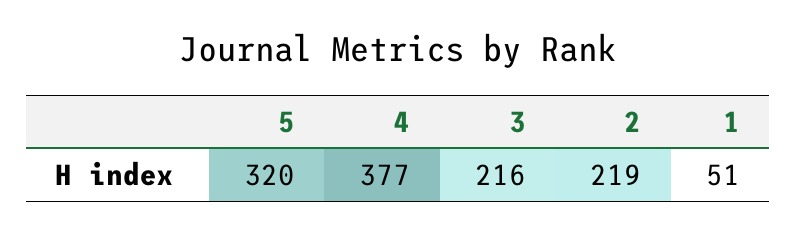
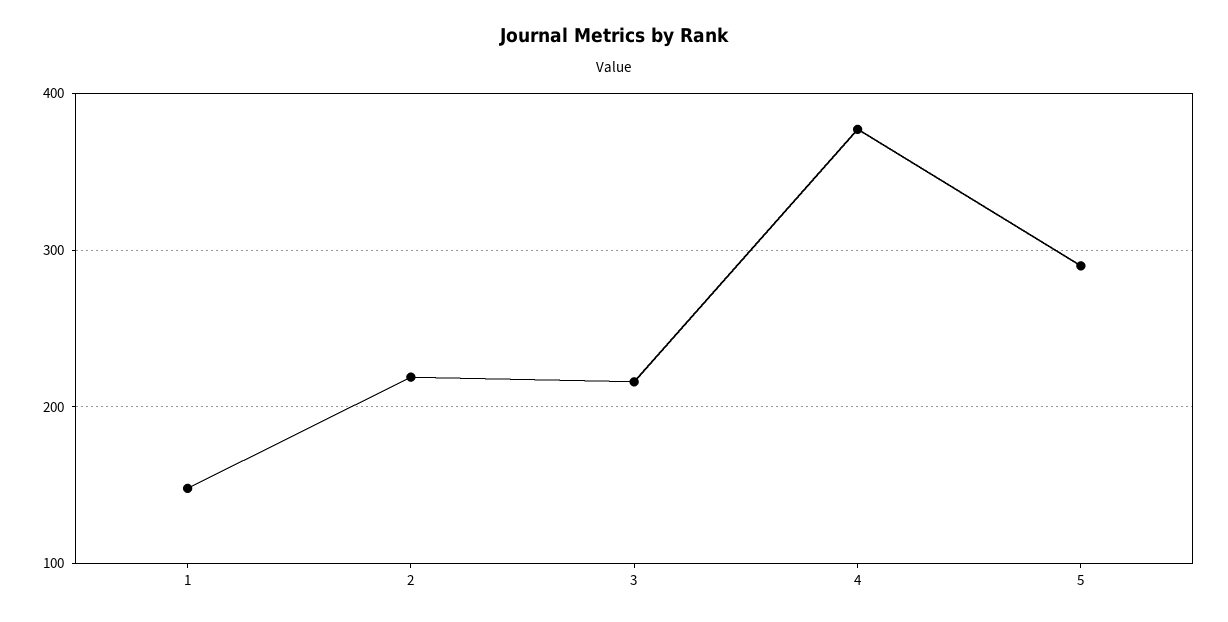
  {
-   "5": 320,
+   "5": 290,
    "4": 377,
    "3": 216,
    "2": 219,
-   "1": 51
+   "1": 150
  }

